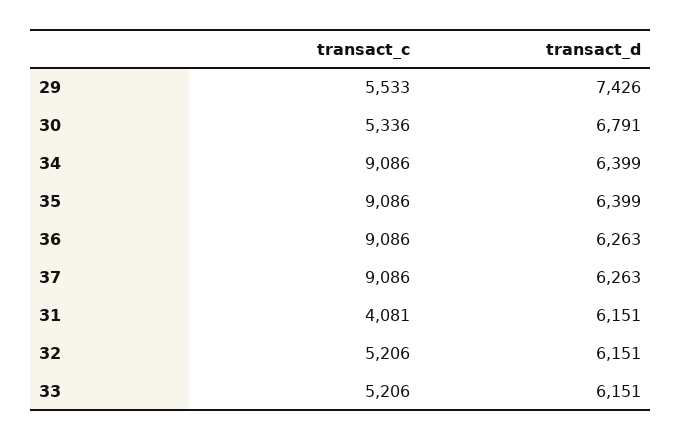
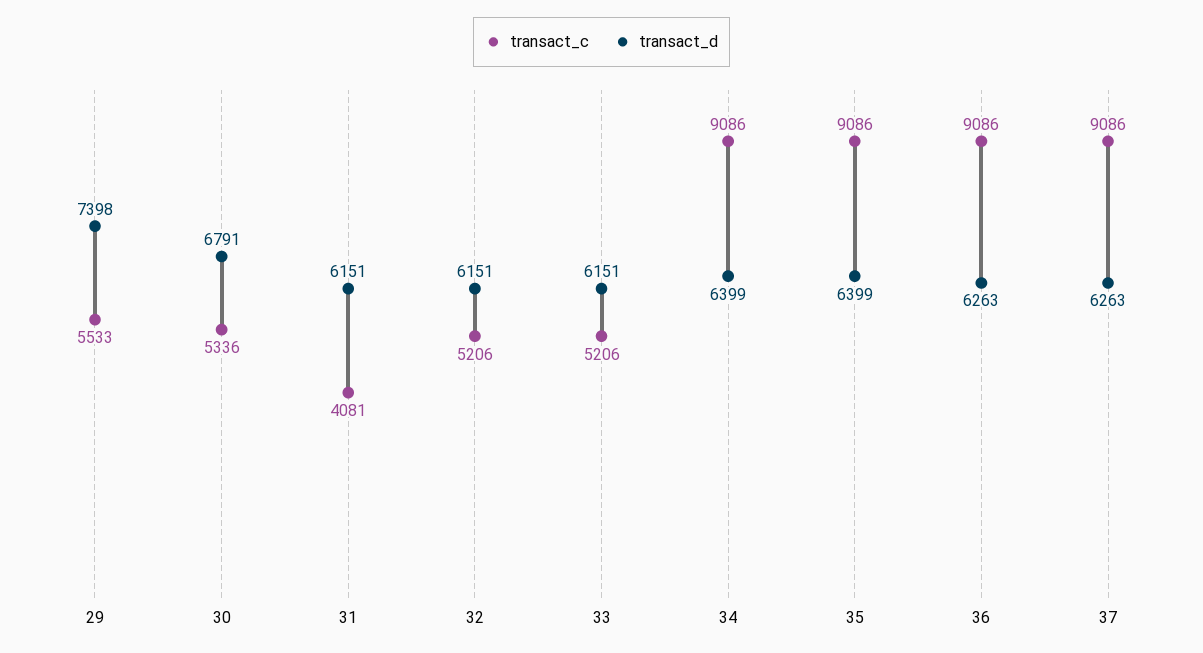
  {
    "transact_c": {
      "29": 5533,
      "30": 5336,
      "34": 9086,
      "35": 9086,
      "36": 9086,
      "37": 9086,
      "31": 4081,
      "32": 5206,
      "33": 5206
    },
    "transact_d": {
-     "29": 7426,
+     "29": 7398,
      "30": 6791,
      "34": 6399,
      "35": 6399,
      "36": 6263,
      "37": 6263,
      "31": 6151,
      "32": 6151,
      "33": 6151
    }
  }

